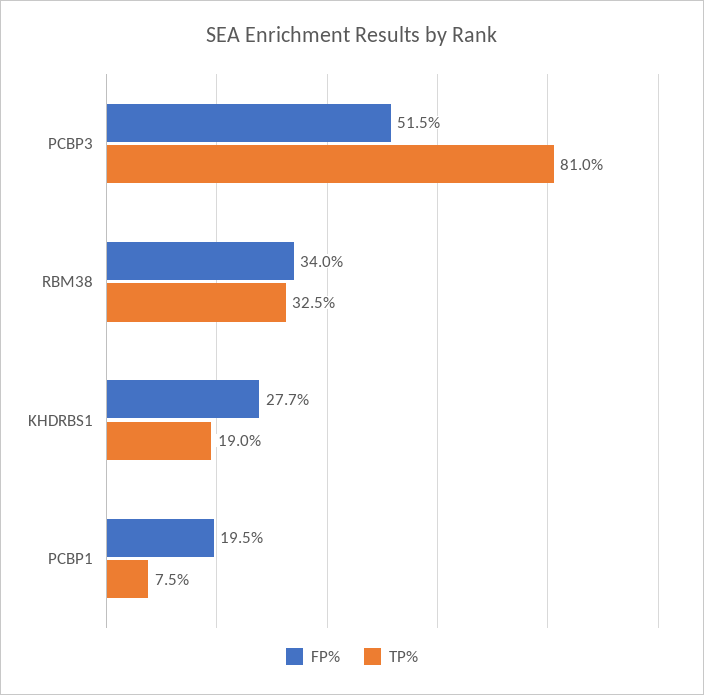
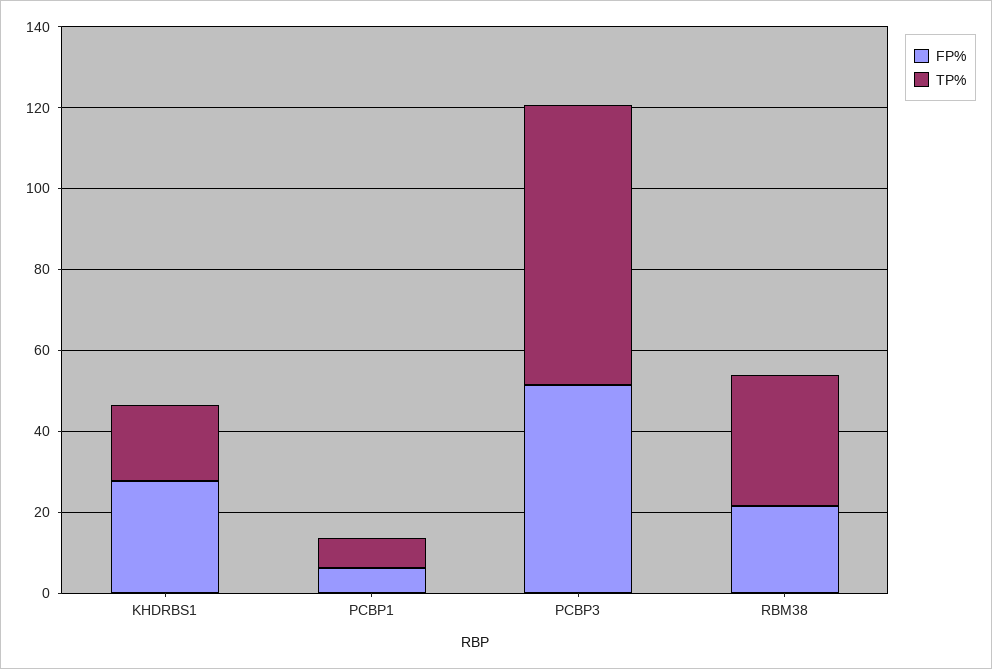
  {
    "FP%": {
      "PCBP3": 51.5,
-     "RBM38": 34,
+     "RBM38": 20,
      "KHDRBS1": 27.7,
-     "PCBP1": 19.5
+     "PCBP1": 5
    },
    "TP%": {
-     "PCBP3": 81,
+     "PCBP3": 70,
      "RBM38": 32.5,
      "KHDRBS1": 19,
      "PCBP1": 7.5
    }
  }

